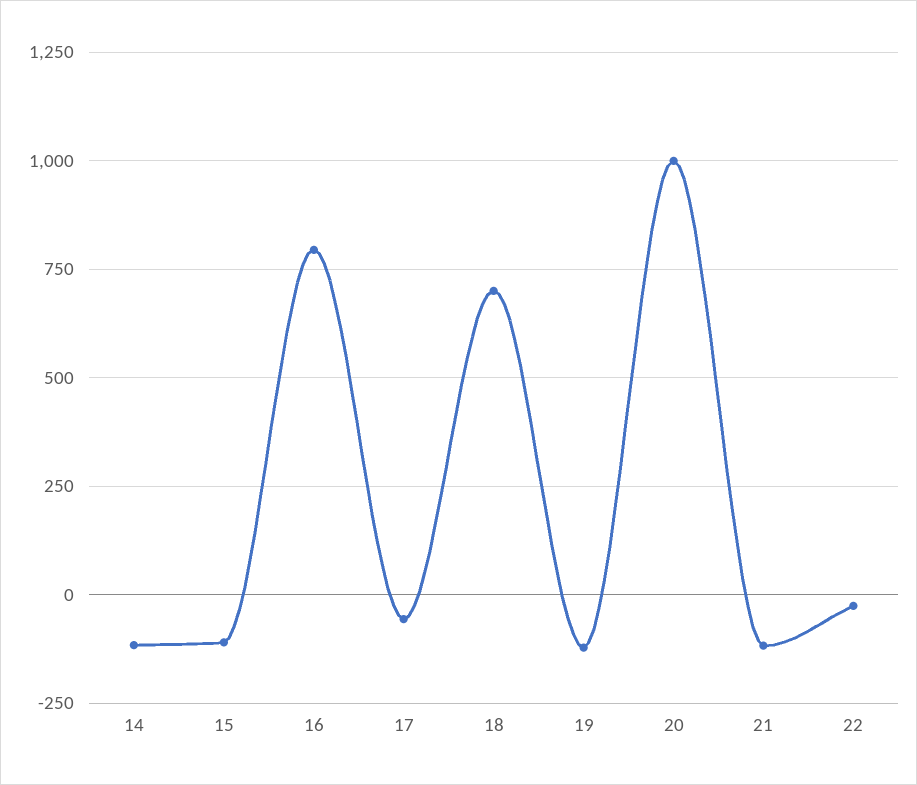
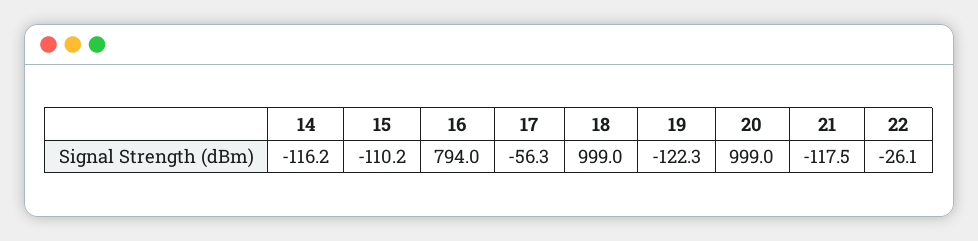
  {
    "14": -116.2,
    "15": -110.2,
    "16": 794,
    "17": -56.3,
-   "18": 700,
+   "18": 999,
    "19": -122.3,
    "20": 999,
    "21": -117.5,
    "22": -26.1
  }

